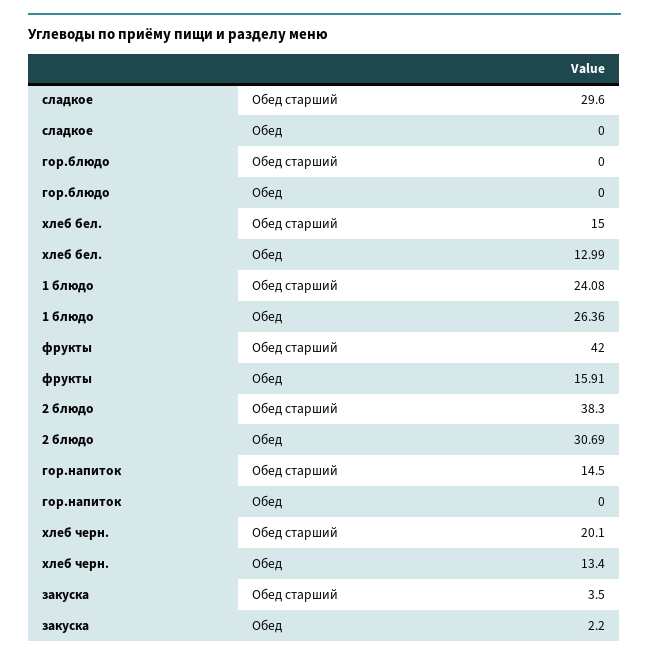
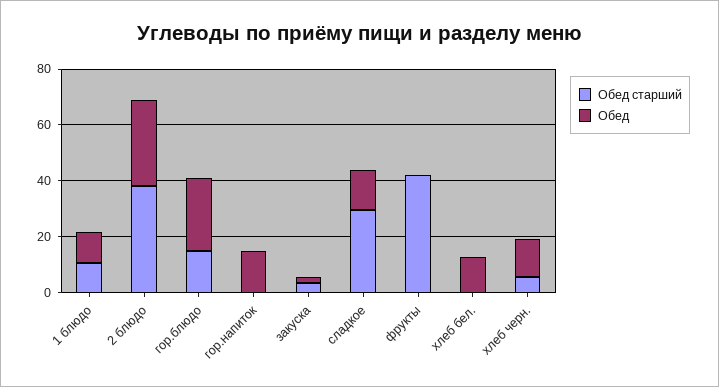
  {
    "Обед старший": {
      "сладкое": 29.6,
-     "гор.блюдо": 0,
+     "гор.блюдо": 15,
-     "хлеб бел.": 15,
+     "хлеб бел.": 0,
-     "1 блюдо": 24.08,
+     "1 блюдо": 10,
      "фрукты": 42,
      "2 блюдо": 38.3,
-     "гор.напиток": 14.5,
+     "гор.напиток": 0,
-     "хлеб черн.": 20.1,
+     "хлеб черн.": 5,
      "закуска": 3.5
    },
    "Обед": {
-     "сладкое": 0,
+     "сладкое": 15,
-     "гор.блюдо": 0,
+     "гор.блюдо": 25,
      "хлеб бел.": 12.99,
-     "1 блюдо": 26.36,
+     "1 блюдо": 10,
-     "фрукты": 15.91,
+     "фрукты": 0,
      "2 блюдо": 30.69,
-     "гор.напиток": 0,
+     "гор.напиток": 15,
      "хлеб черн.": 13.4,
      "закуска": 2.2
    }
  }

